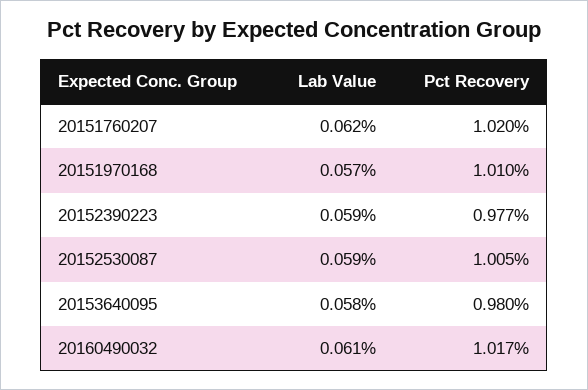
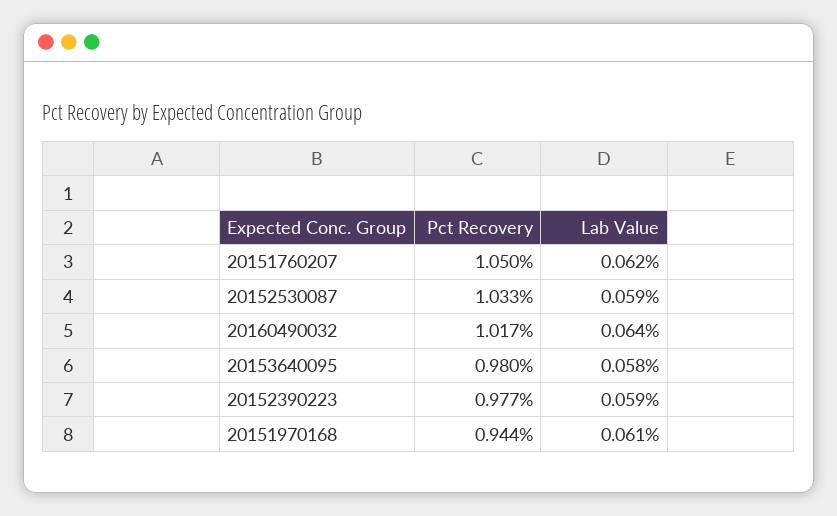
  {
    "Lab Value": {
      "20151760207": 0.062,
-     "20151970168": 0.057,
+     "20151970168": 0.061,
      "20152390223": 0.059,
      "20152530087": 0.059,
      "20153640095": 0.058,
-     "20160490032": 0.061
+     "20160490032": 0.064
    },
    "Pct Recovery": {
-     "20151760207": 1.02,
+     "20151760207": 1.05,
-     "20151970168": 1.01,
+     "20151970168": 0.944,
      "20152390223": 0.977,
-     "20152530087": 1.005,
+     "20152530087": 1.033,
      "20153640095": 0.98,
      "20160490032": 1.017
    }
  }

